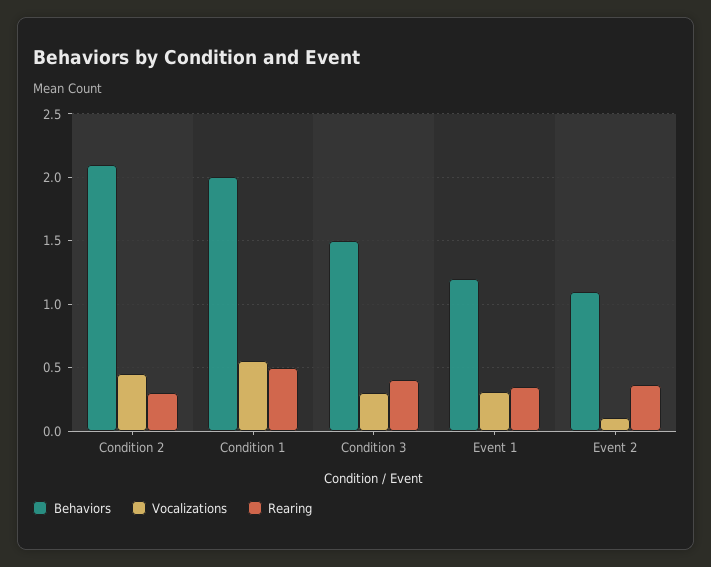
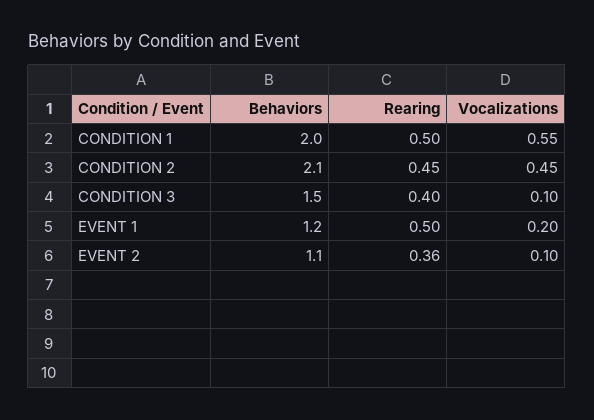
  {
    "Behaviors": {
      "Condition 2": 2.1,
      "Condition 1": 2,
      "Condition 3": 1.5,
      "Event 1": 1.2,
      "Event 2": 1.1
    },
    "Vocalizations": {
      "Condition 2": 0.45,
      "Condition 1": 0.55,
-     "Condition 3": 0.3,
+     "Condition 3": 0.1,
-     "Event 1": 0.3,
+     "Event 1": 0.2,
      "Event 2": 0.1
    },
    "Rearing": {
-     "Condition 2": 0.3,
+     "Condition 2": 0.45,
      "Condition 1": 0.5,
      "Condition 3": 0.4,
-     "Event 1": 0.35,
+     "Event 1": 0.5,
      "Event 2": 0.36
    }
  }

